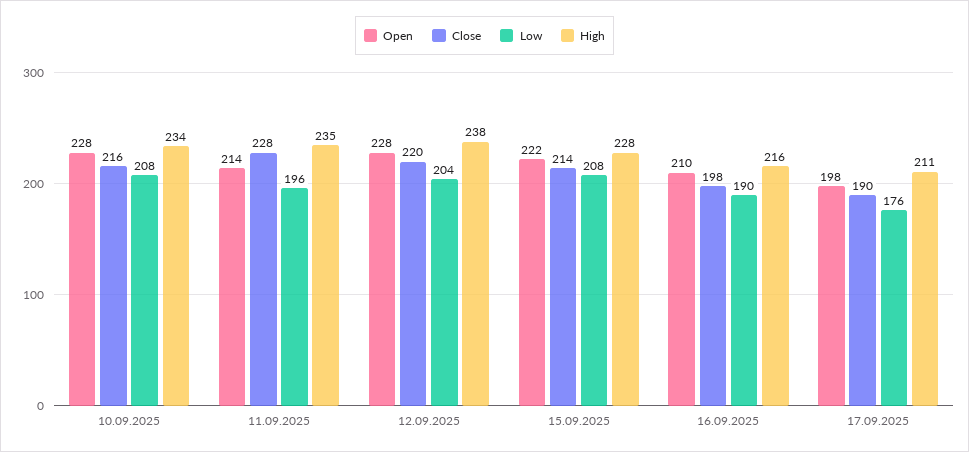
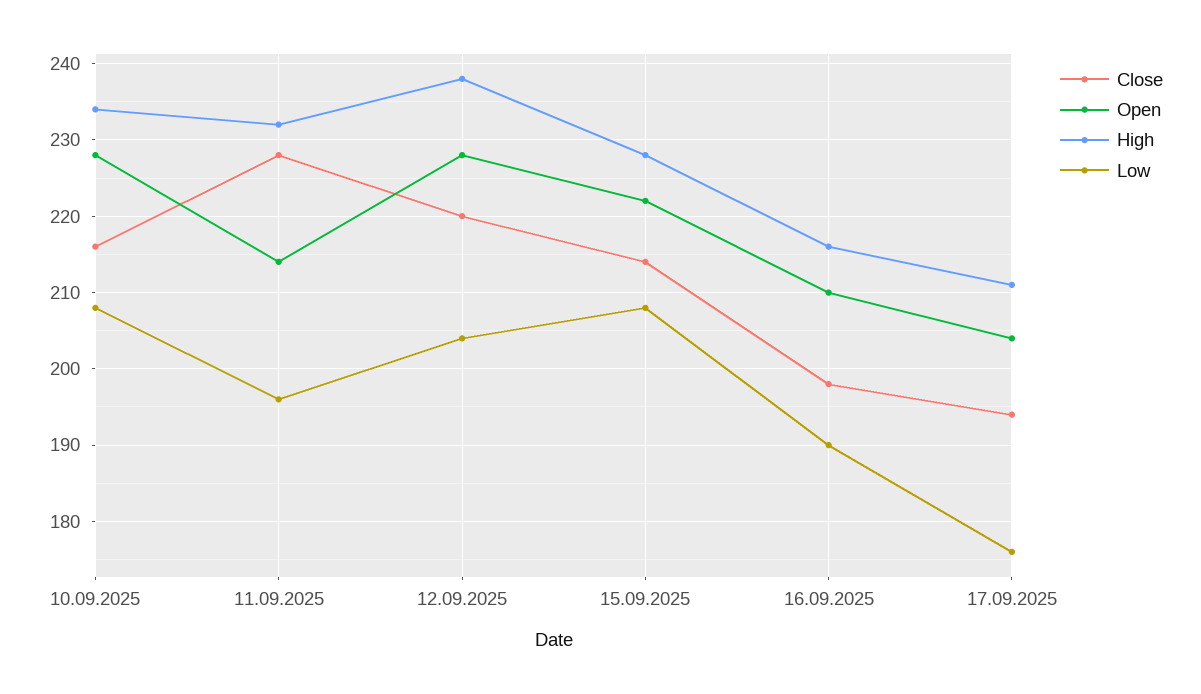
  {
    "Open": {
      "10.09.2025": 228,
      "11.09.2025": 214,
      "12.09.2025": 228,
      "15.09.2025": 222,
      "16.09.2025": 210,
-     "17.09.2025": 198
+     "17.09.2025": 204
    },
    "Close": {
      "10.09.2025": 216,
      "11.09.2025": 228,
      "12.09.2025": 220,
      "15.09.2025": 214,
      "16.09.2025": 198,
-     "17.09.2025": 190
+     "17.09.2025": 194
    },
    "Low": {
      "10.09.2025": 208,
      "11.09.2025": 196,
      "12.09.2025": 204,
      "15.09.2025": 208,
      "16.09.2025": 190,
      "17.09.2025": 176
    },
    "High": {
      "10.09.2025": 234,
-     "11.09.2025": 235,
+     "11.09.2025": 232,
      "12.09.2025": 238,
      "15.09.2025": 228,
      "16.09.2025": 216,
      "17.09.2025": 211
    }
  }

